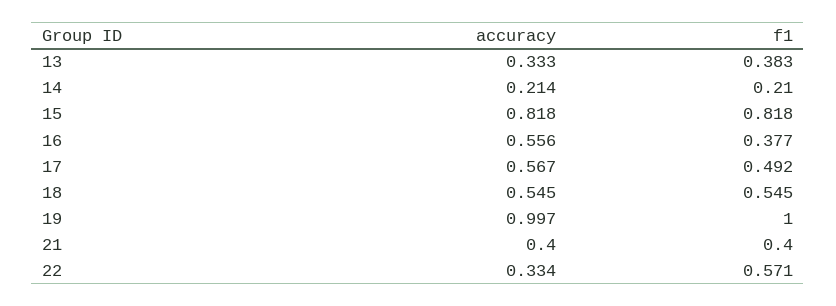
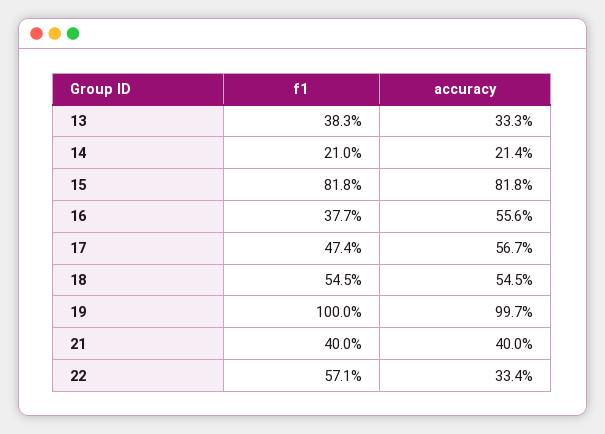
  {
    "accuracy": {
      "13": 0.333,
      "14": 0.214,
      "15": 0.818,
      "16": 0.556,
      "17": 0.567,
      "18": 0.545,
      "19": 0.997,
      "21": 0.4,
      "22": 0.334
    },
    "f1": {
      "13": 0.383,
      "14": 0.21,
      "15": 0.818,
      "16": 0.377,
-     "17": 0.492,
+     "17": 0.474,
      "18": 0.545,
      "19": 1,
      "21": 0.4,
      "22": 0.571
    }
  }

